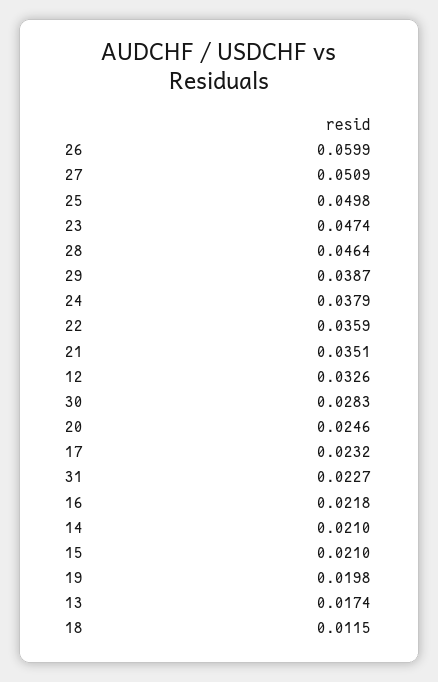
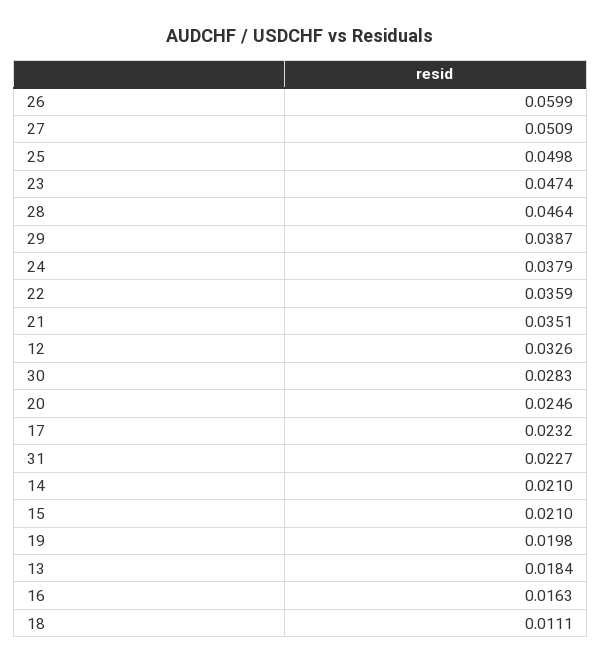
  {
    "26": 0.0599,
    "27": 0.0509,
    "25": 0.0498,
    "23": 0.0474,
    "28": 0.0464,
    "29": 0.0387,
    "24": 0.0379,
    "22": 0.0359,
    "21": 0.0351,
    "12": 0.0326,
    "30": 0.0283,
    "20": 0.0246,
    "17": 0.0232,
    "31": 0.0227,
-   "16": 0.0218,
+   "16": 0.0163,
    "14": 0.021,
    "15": 0.021,
    "19": 0.0198,
-   "13": 0.0174,
+   "13": 0.0184,
-   "18": 0.0115
+   "18": 0.0111
  }

